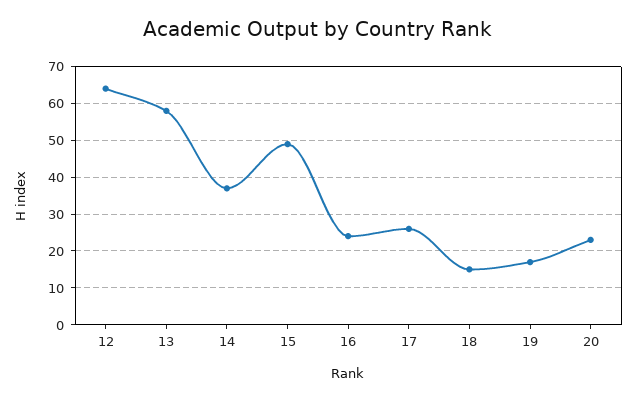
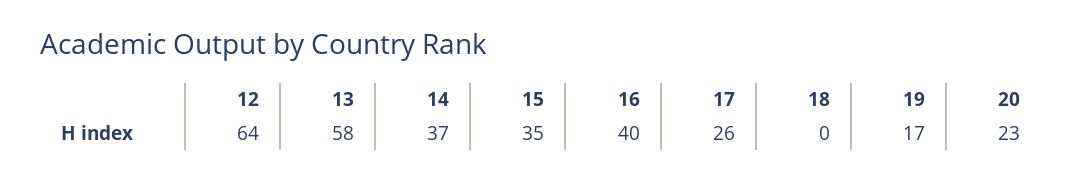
  {
    "12": 64,
    "13": 58,
    "14": 37,
-   "15": 50,
+   "15": 35,
-   "16": 25,
+   "16": 40,
    "17": 26,
-   "18": 15,
+   "18": 0,
    "19": 17,
    "20": 23
  }

